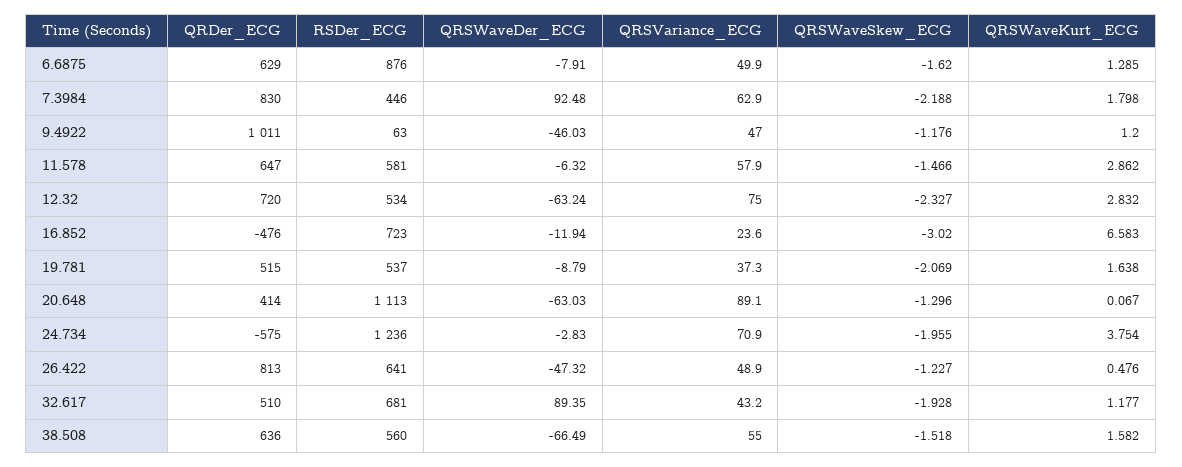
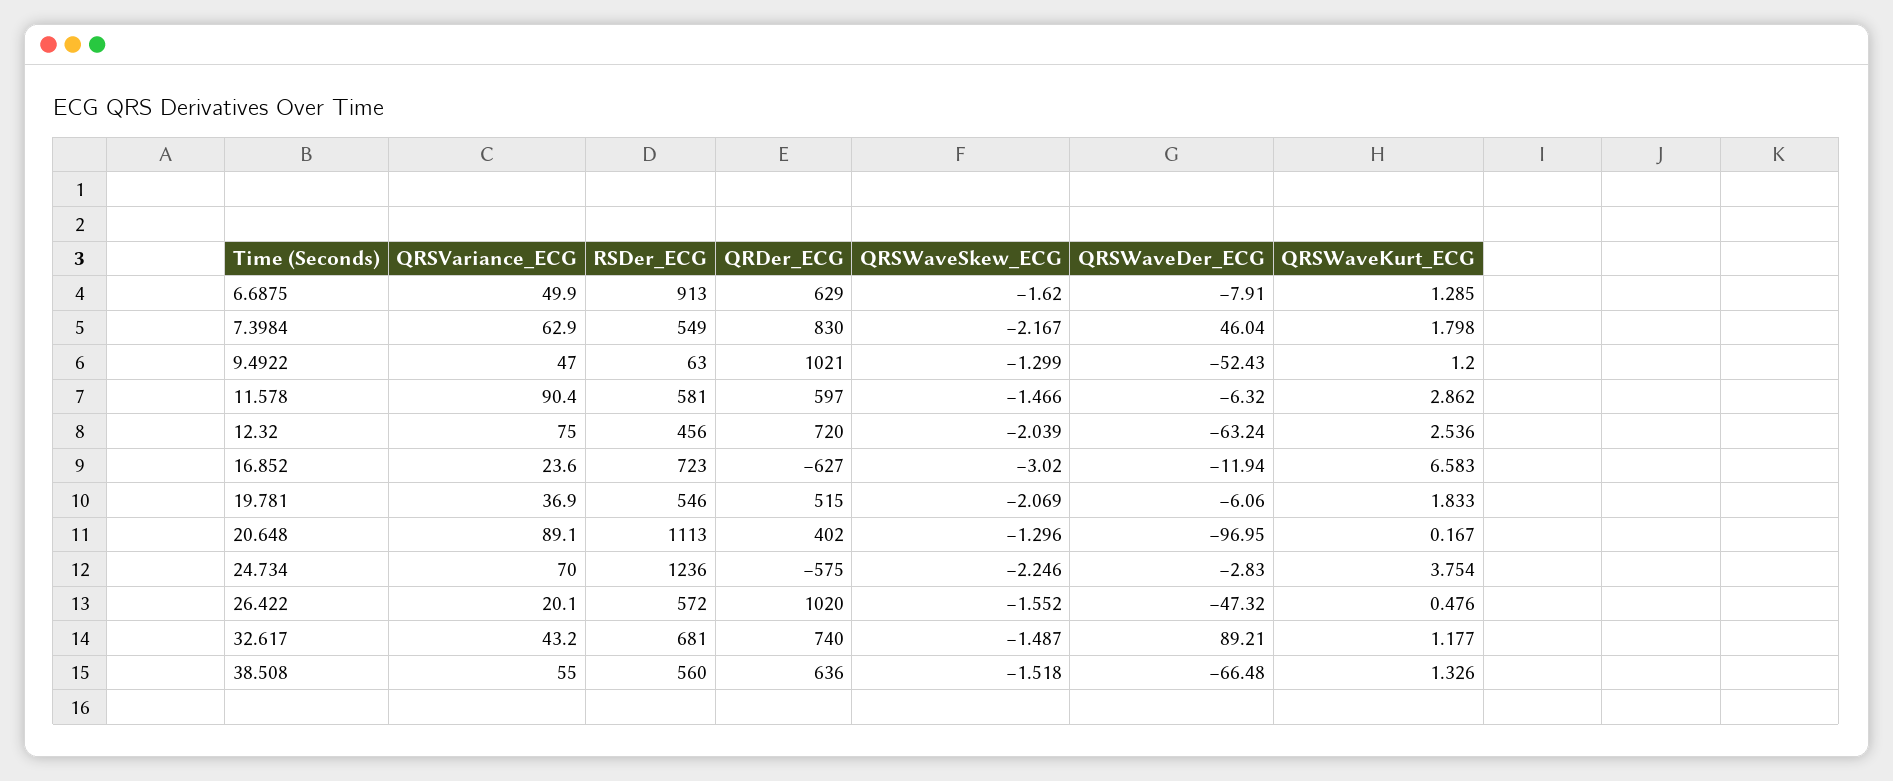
  {
    "QRDer_ECG": {
      "6.6875": 629,
      "7.3984": 830,
-     "9.4922": 1011,
+     "9.4922": 1021,
-     "11.578": 647,
+     "11.578": 597,
      "12.32": 720,
-     "16.852": -476,
+     "16.852": -627,
      "19.781": 515,
-     "20.648": 414,
+     "20.648": 402,
      "24.734": -575,
-     "26.422": 813,
+     "26.422": 1020,
-     "32.617": 510,
+     "32.617": 740,
      "38.508": 636
    },
    "RSDer_ECG": {
-     "6.6875": 876,
+     "6.6875": 913,
-     "7.3984": 446,
+     "7.3984": 549,
      "9.4922": 63,
      "11.578": 581,
-     "12.32": 534,
+     "12.32": 456,
      "16.852": 723,
-     "19.781": 537,
+     "19.781": 546,
      "20.648": 1113,
      "24.734": 1236,
-     "26.422": 641,
+     "26.422": 572,
      "32.617": 681,
      "38.508": 560
    },
    "QRSWaveDer_ECG": {
      "6.6875": -7.91,
-     "7.3984": 92.48,
+     "7.3984": 46.04,
-     "9.4922": -46.03,
+     "9.4922": -52.43,
      "11.578": -6.32,
      "12.32": -63.24,
      "16.852": -11.94,
-     "19.781": -8.79,
+     "19.781": -6.06,
-     "20.648": -63.03,
+     "20.648": -96.95,
      "24.734": -2.83,
      "26.422": -47.32,
-     "32.617": 89.35,
+     "32.617": 89.21,
-     "38.508": -66.49
+     "38.508": -66.48
    },
    "QRSVariance_ECG": {
      "6.6875": 49.9,
      "7.3984": 62.9,
      "9.4922": 47,
-     "11.578": 57.9,
+     "11.578": 90.4,
      "12.32": 75,
      "16.852": 23.6,
-     "19.781": 37.3,
+     "19.781": 36.9,
      "20.648": 89.1,
-     "24.734": 70.9,
+     "24.734": 70,
-     "26.422": 48.9,
+     "26.422": 20.1,
      "32.617": 43.2,
      "38.508": 55
    },
    "QRSWaveSkew_ECG": {
      "6.6875": -1.62,
-     "7.3984": -2.188,
+     "7.3984": -2.167,
-     "9.4922": -1.176,
+     "9.4922": -1.299,
      "11.578": -1.466,
-     "12.32": -2.327,
+     "12.32": -2.039,
      "16.852": -3.02,
      "19.781": -2.069,
      "20.648": -1.296,
-     "24.734": -1.955,
+     "24.734": -2.246,
-     "26.422": -1.227,
+     "26.422": -1.552,
-     "32.617": -1.928,
+     "32.617": -1.487,
      "38.508": -1.518
    },
    "QRSWaveKurt_ECG": {
      "6.6875": 1.285,
      "7.3984": 1.798,
      "9.4922": 1.2,
      "11.578": 2.862,
-     "12.32": 2.832,
+     "12.32": 2.536,
      "16.852": 6.583,
-     "19.781": 1.638,
+     "19.781": 1.833,
-     "20.648": 0.067,
+     "20.648": 0.167,
      "24.734": 3.754,
      "26.422": 0.476,
      "32.617": 1.177,
-     "38.508": 1.582
+     "38.508": 1.326
    }
  }

